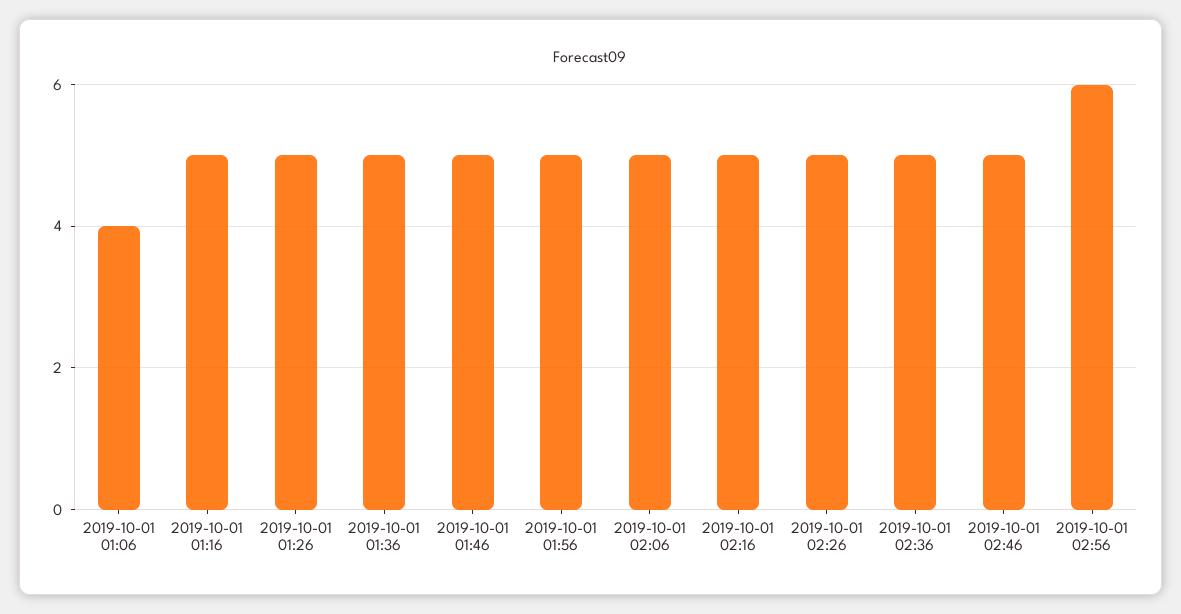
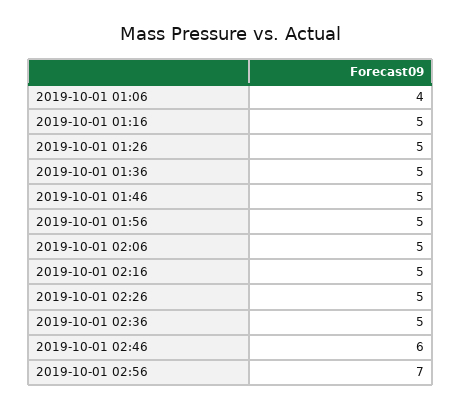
  {
    "2019-10-01 01:06": 4,
    "2019-10-01 01:16": 5,
    "2019-10-01 01:26": 5,
    "2019-10-01 01:36": 5,
    "2019-10-01 01:46": 5,
    "2019-10-01 01:56": 5,
    "2019-10-01 02:06": 5,
    "2019-10-01 02:16": 5,
    "2019-10-01 02:26": 5,
    "2019-10-01 02:36": 5,
-   "2019-10-01 02:46": 5,
+   "2019-10-01 02:46": 6,
-   "2019-10-01 02:56": 6
+   "2019-10-01 02:56": 7
  }

